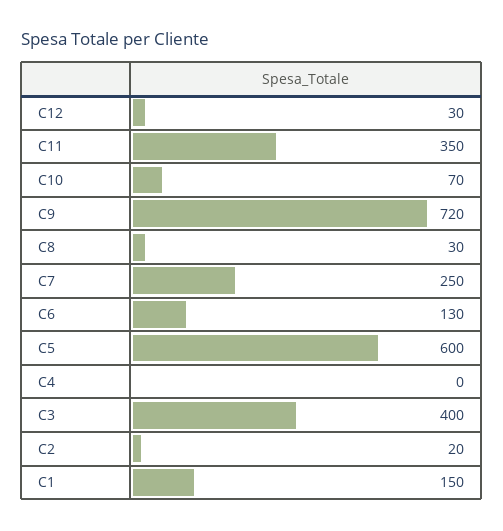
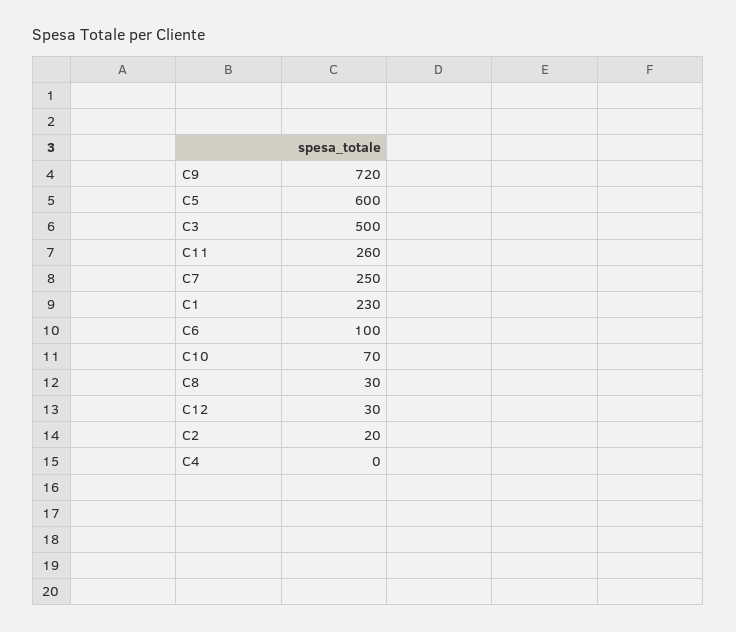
  {
    "C12": 30,
-   "C11": 350,
+   "C11": 260,
    "C10": 70,
    "C9": 720,
    "C8": 30,
    "C7": 250,
-   "C6": 130,
+   "C6": 100,
    "C5": 600,
    "C4": 0,
-   "C3": 400,
+   "C3": 500,
    "C2": 20,
-   "C1": 150
+   "C1": 230
  }

